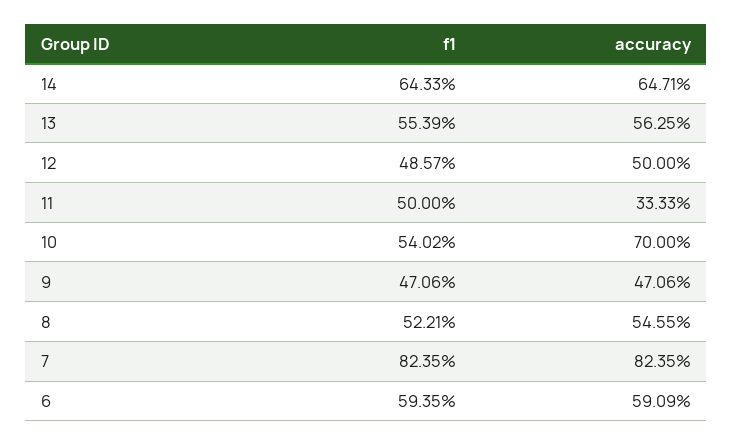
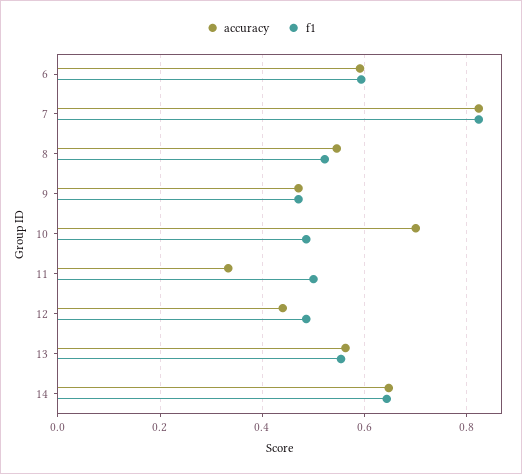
  {
    "f1": {
      "14": 0.6433,
      "13": 0.5539,
      "12": 0.4857,
      "11": 0.5,
-     "10": 0.5402,
+     "10": 0.48,
      "9": 0.4706,
      "8": 0.5221,
      "7": 0.8235,
      "6": 0.5935
    },
    "accuracy": {
      "14": 0.6471,
      "13": 0.5625,
-     "12": 0.5,
+     "12": 0.44,
      "11": 0.3333,
      "10": 0.7,
      "9": 0.4706,
      "8": 0.5455,
      "7": 0.8235,
      "6": 0.5909
    }
  }

